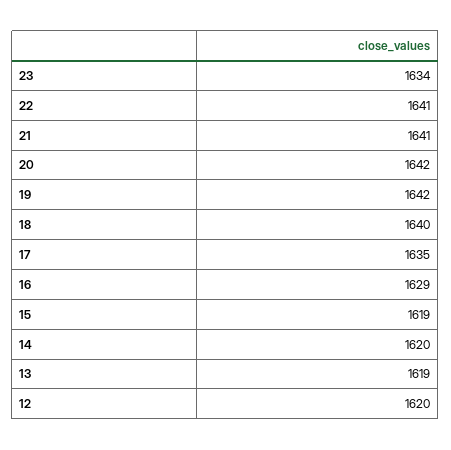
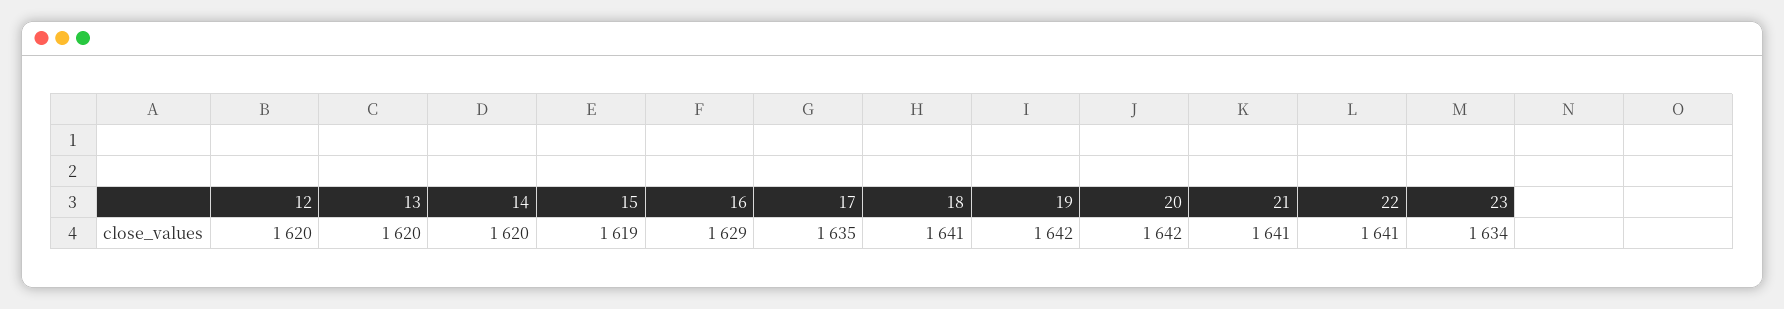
  {
    "23": 1634,
    "22": 1641,
    "21": 1641,
    "20": 1642,
    "19": 1642,
-   "18": 1640,
+   "18": 1641,
    "17": 1635,
    "16": 1629,
    "15": 1619,
    "14": 1620,
-   "13": 1619,
+   "13": 1620,
    "12": 1620
  }

